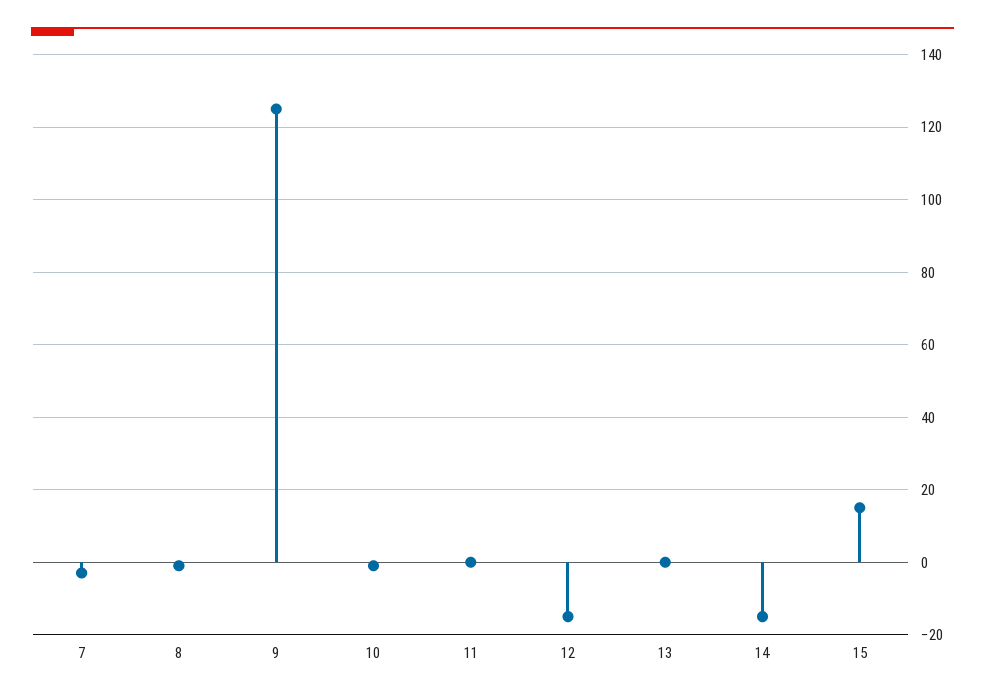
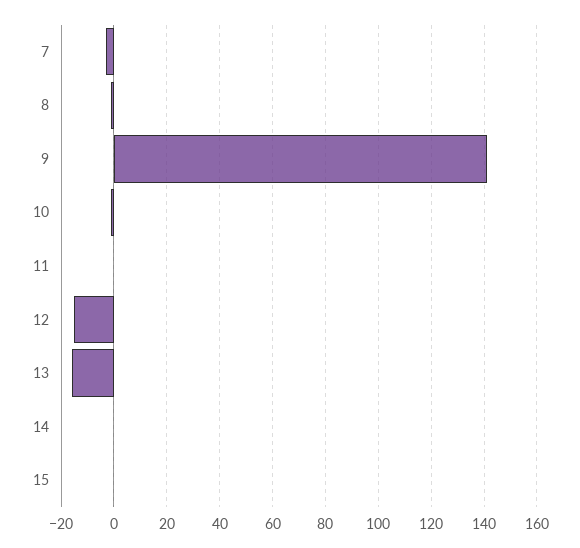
  {
    "7": -5,
    "8": 0,
-   "9": 125,
+   "9": 140,
    "10": 0,
    "11": 0,
    "12": -15,
-   "13": 0,
+   "13": -15,
-   "14": -15,
+   "14": 0,
-   "15": 15
+   "15": 0
  }

